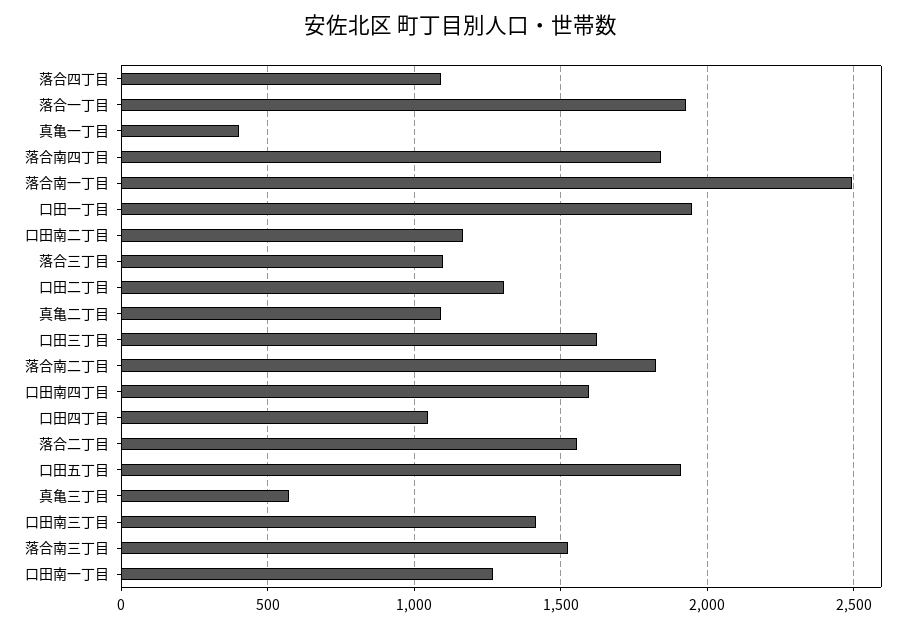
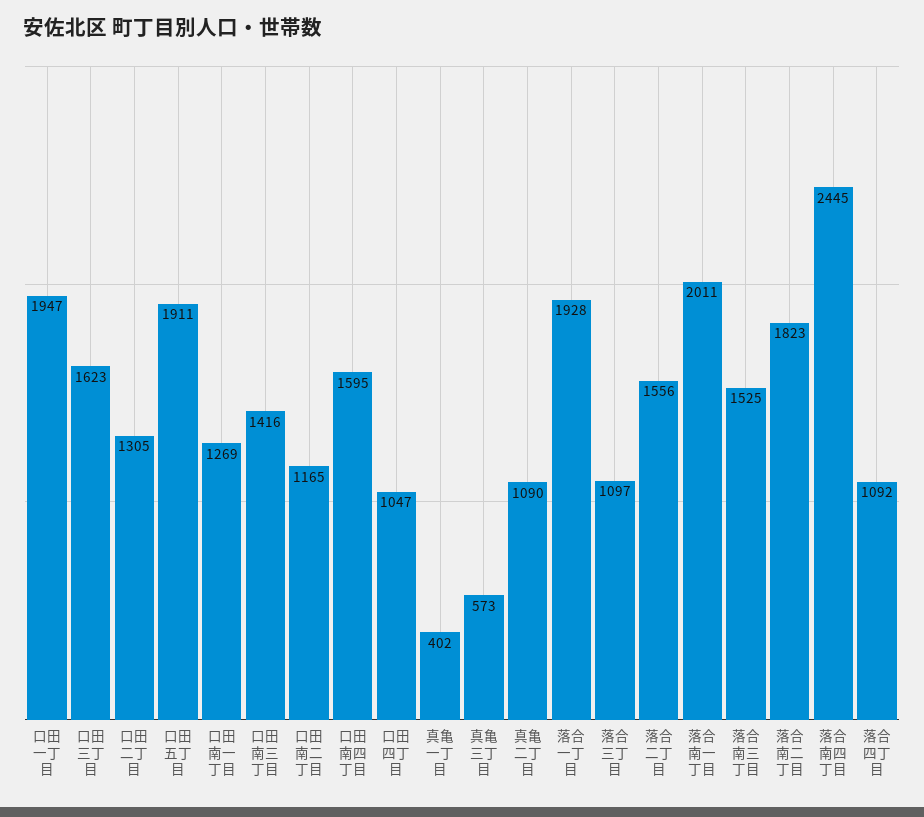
  {
    "落合四丁目": 1092,
    "落合一丁目": 1928,
    "真亀一丁目": 402,
-   "落合南四丁目": 1850,
+   "落合南四丁目": 2445,
-   "落合南一丁目": 2500,
+   "落合南一丁目": 2011,
    "口田一丁目": 1947,
    "口田南二丁目": 1165,
    "落合三丁目": 1097,
    "口田二丁目": 1305,
    "真亀二丁目": 1090,
    "口田三丁目": 1623,
    "落合南二丁目": 1823,
    "口田南四丁目": 1595,
    "口田四丁目": 1047,
    "落合二丁目": 1556,
    "口田五丁目": 1911,
    "真亀三丁目": 573,
    "口田南三丁目": 1416,
    "落合南三丁目": 1525,
    "口田南一丁目": 1269
  }

